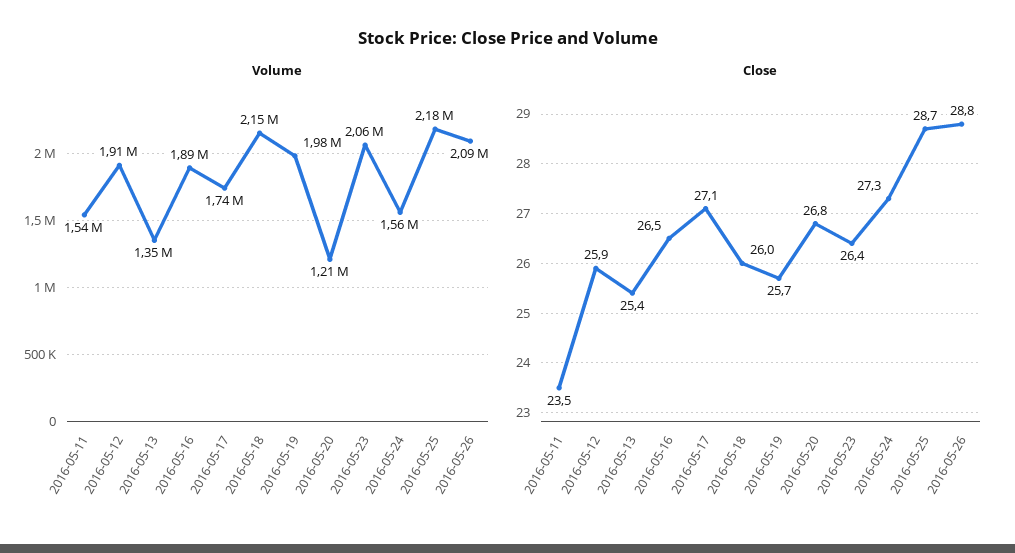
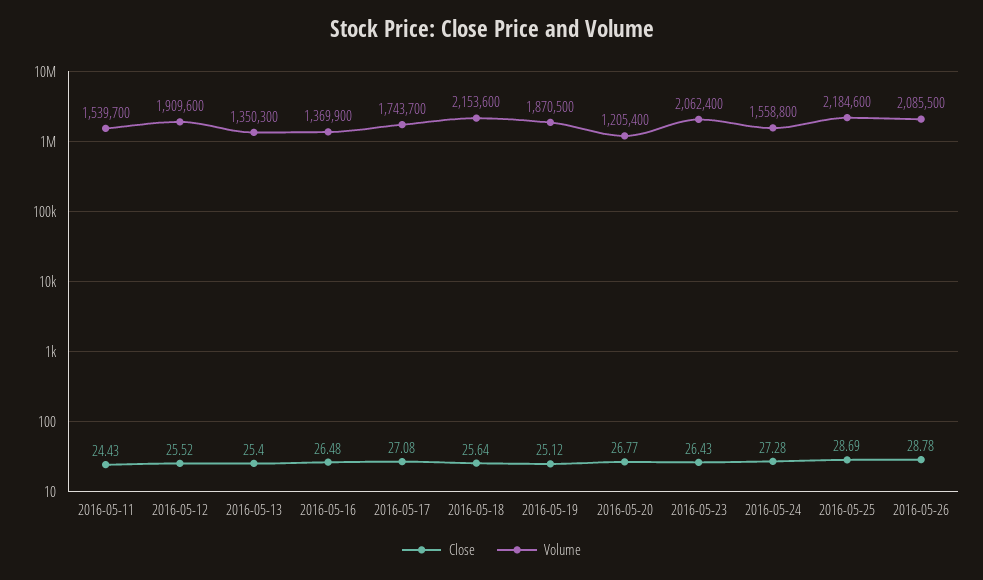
  {
    "Volume": {
      "2016-05-11": 1539700,
      "2016-05-12": 1909600,
      "2016-05-13": 1350300,
-     "2016-05-16": 1890000,
+     "2016-05-16": 1369900,
      "2016-05-17": 1743700,
      "2016-05-18": 2153600,
-     "2016-05-19": 1980000,
+     "2016-05-19": 1870500,
      "2016-05-20": 1205400,
      "2016-05-23": 2062400,
      "2016-05-24": 1558800,
      "2016-05-25": 2184600,
      "2016-05-26": 2085500
    },
    "Close": {
-     "2016-05-11": 23.5,
+     "2016-05-11": 24.43,
-     "2016-05-12": 25.9,
+     "2016-05-12": 25.52,
      "2016-05-13": 25.4,
      "2016-05-16": 26.48,
      "2016-05-17": 27.08,
-     "2016-05-18": 26,
+     "2016-05-18": 25.64,
-     "2016-05-19": 25.7,
+     "2016-05-19": 25.12,
      "2016-05-20": 26.77,
      "2016-05-23": 26.43,
      "2016-05-24": 27.28,
      "2016-05-25": 28.69,
      "2016-05-26": 28.78
    }
  }

